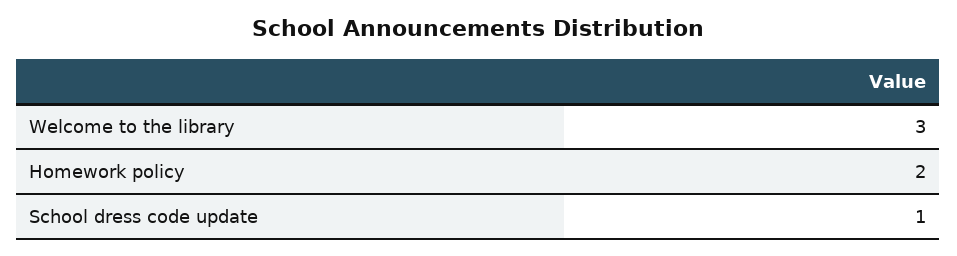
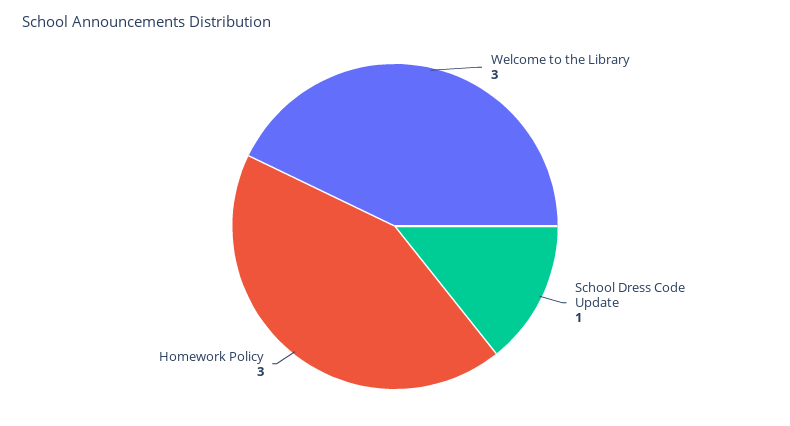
  {
    "Welcome to the library": 3,
-   "Homework policy": 2,
+   "Homework policy": 3,
    "School dress code update": 1
  }

